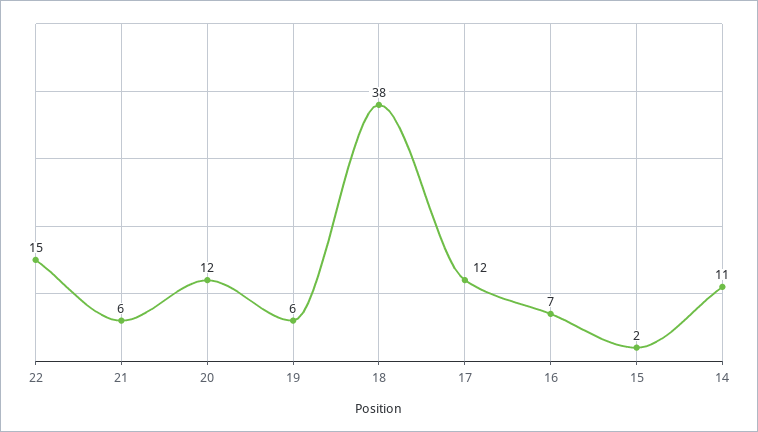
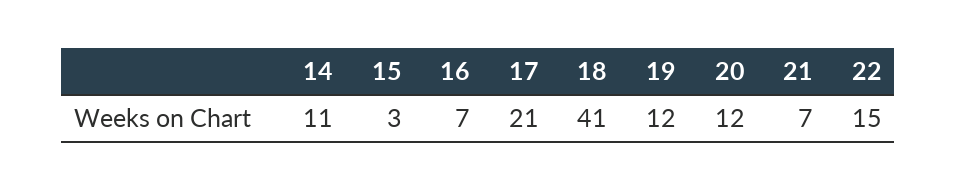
  {
    "22": 15,
-   "21": 6,
+   "21": 7,
    "20": 12,
-   "19": 6,
+   "19": 12,
-   "18": 38,
+   "18": 41,
-   "17": 12,
+   "17": 21,
    "16": 7,
-   "15": 2,
+   "15": 3,
    "14": 11
  }

